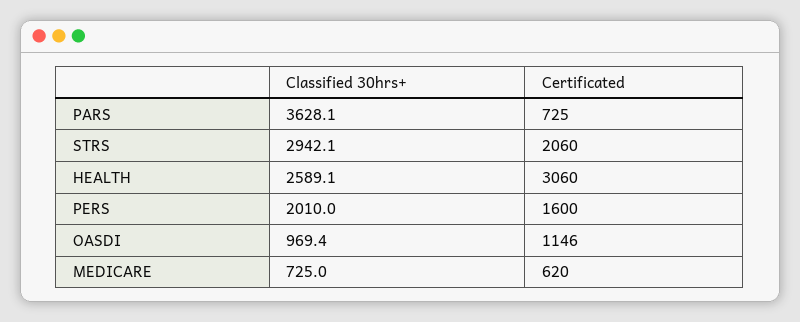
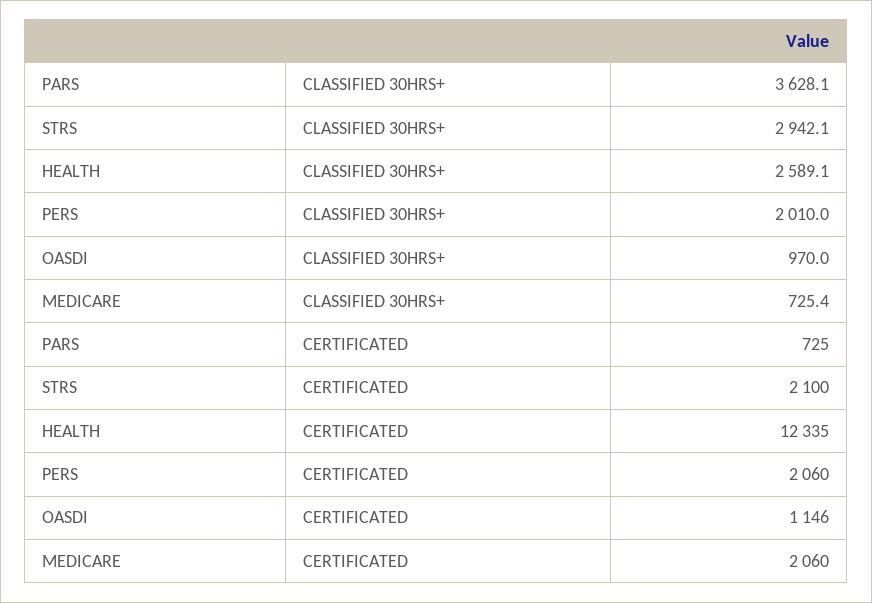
  {
    "Classified 30hrs+": {
      "PARS": 3628.1,
      "STRS": 2942.1,
      "HEALTH": 2589.1,
      "PERS": 2010,
-     "OASDI": 969.4,
+     "OASDI": 970,
-     "MEDICARE": 725
+     "MEDICARE": 725.4
    },
    "Certificated": {
      "PARS": 725,
-     "STRS": 2060,
+     "STRS": 2100,
-     "HEALTH": 3060,
+     "HEALTH": 12335,
-     "PERS": 1600,
+     "PERS": 2060,
      "OASDI": 1146,
-     "MEDICARE": 620
+     "MEDICARE": 2060
    }
  }

